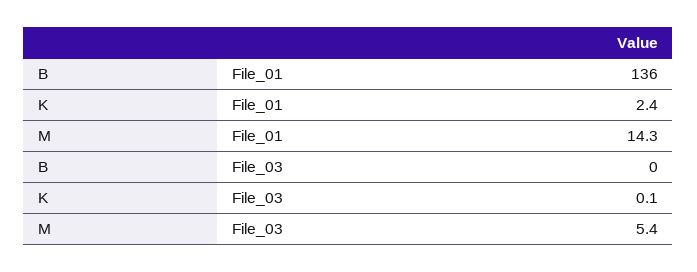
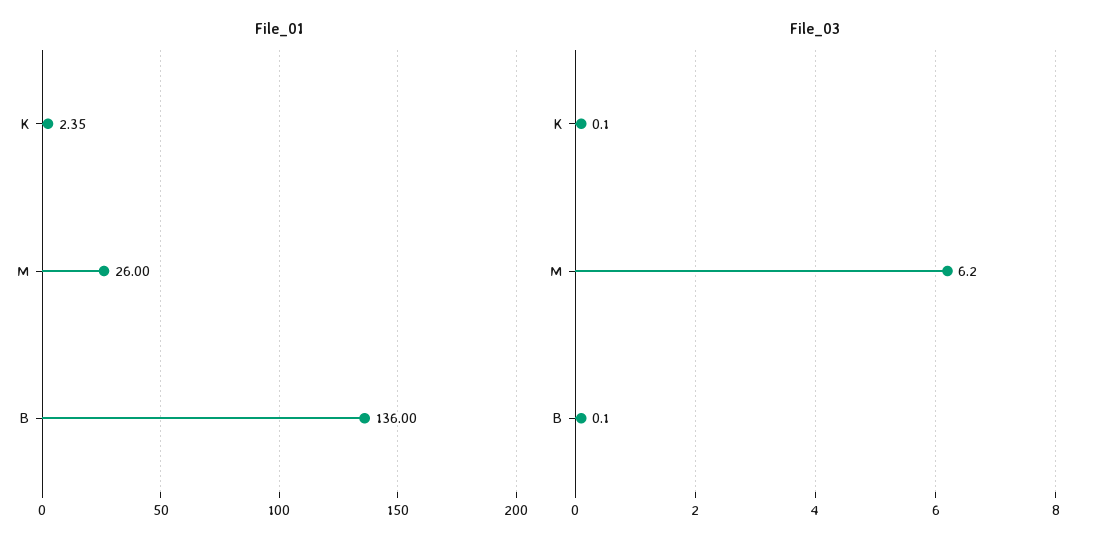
  {
    "File_01": {
      "B": 136,
      "K": 2.35,
-     "M": 14.3
+     "M": 26
    },
    "File_03": {
-     "B": 0,
+     "B": 0.1,
      "K": 0.1,
-     "M": 5.4
+     "M": 6.2
    }
  }

